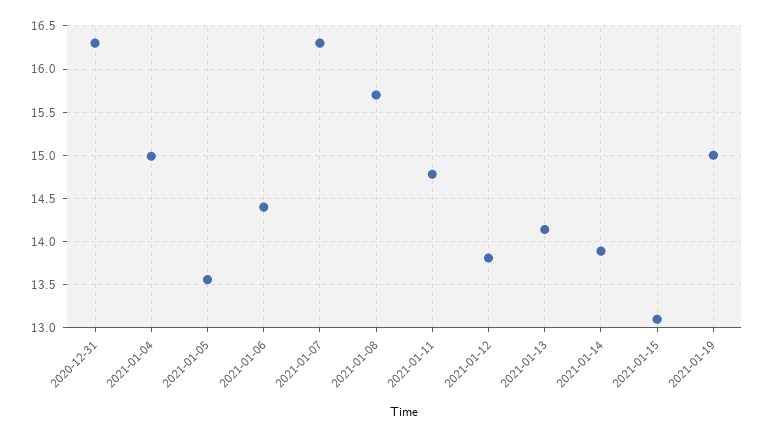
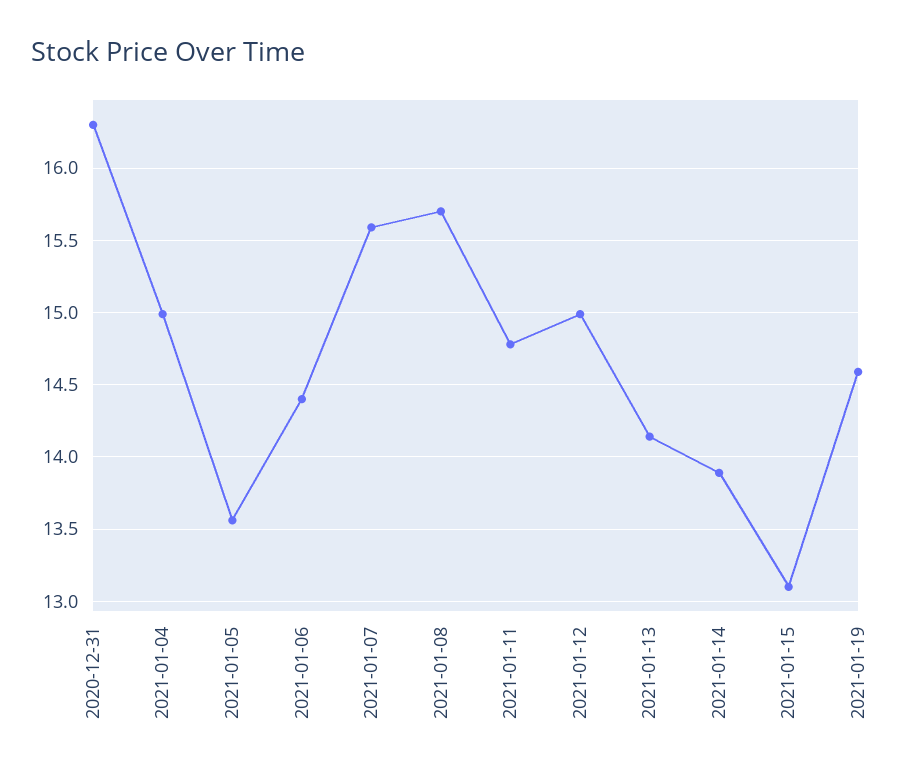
  {
    "2020-12-31": 16.3,
    "2021-01-04": 15,
    "2021-01-05": 13.55,
    "2021-01-06": 14.4,
-   "2021-01-07": 16.3,
+   "2021-01-07": 15.6,
    "2021-01-08": 15.7,
    "2021-01-11": 14.8,
-   "2021-01-12": 13.8,
+   "2021-01-12": 15,
    "2021-01-13": 14.15,
    "2021-01-14": 13.9,
    "2021-01-15": 13.1,
-   "2021-01-19": 15
+   "2021-01-19": 14.6
  }

